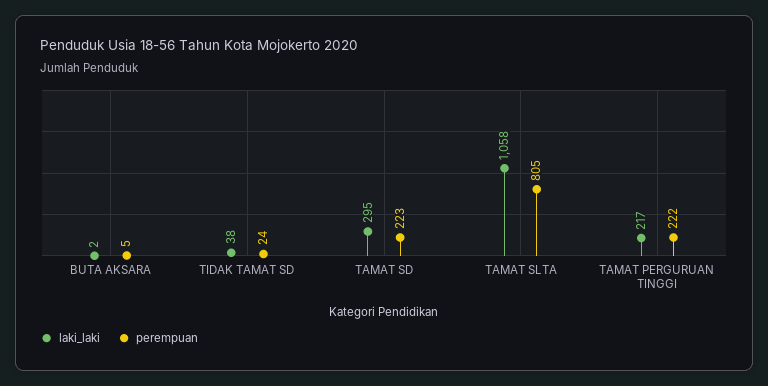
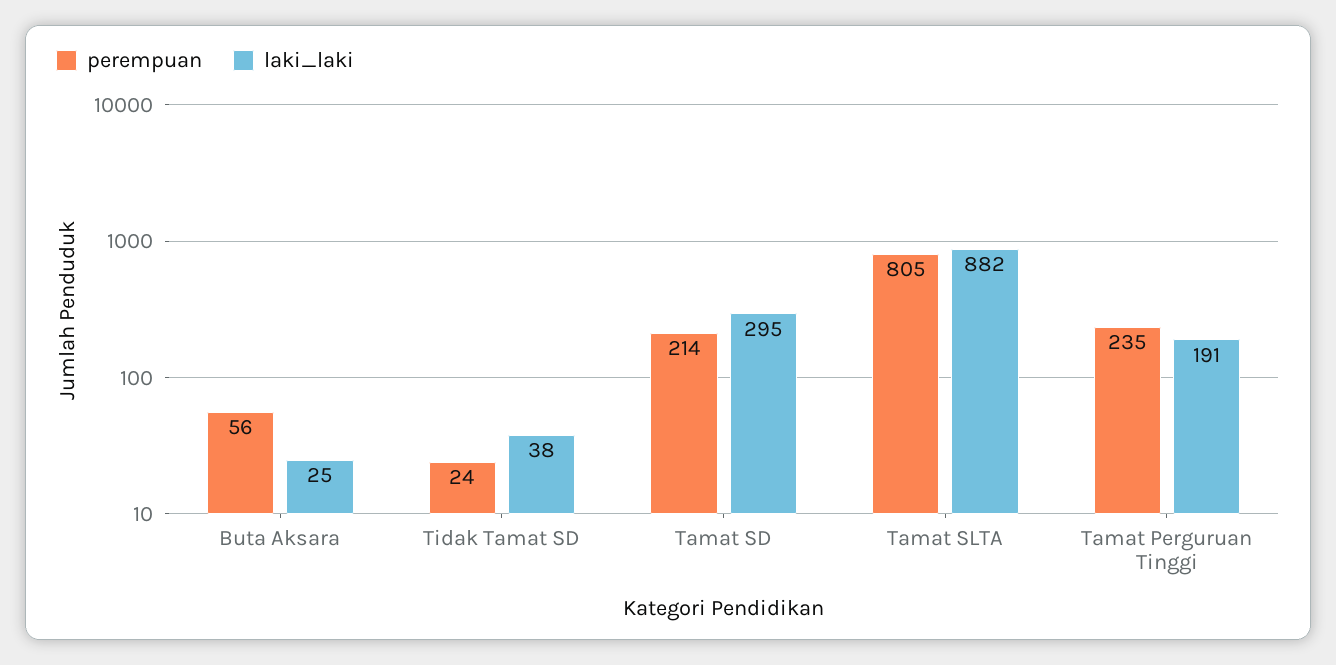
  {
    "laki_laki": {
-     "BUTA AKSARA": 2,
+     "BUTA AKSARA": 25,
      "TIDAK TAMAT SD": 38,
      "TAMAT SD": 295,
-     "TAMAT SLTA": 1058,
+     "TAMAT SLTA": 882,
-     "TAMAT PERGURUAN TINGGI": 217
+     "TAMAT PERGURUAN TINGGI": 191
    },
    "perempuan": {
-     "BUTA AKSARA": 5,
+     "BUTA AKSARA": 56,
      "TIDAK TAMAT SD": 24,
-     "TAMAT SD": 223,
+     "TAMAT SD": 214,
      "TAMAT SLTA": 805,
-     "TAMAT PERGURUAN TINGGI": 222
+     "TAMAT PERGURUAN TINGGI": 235
    }
  }

